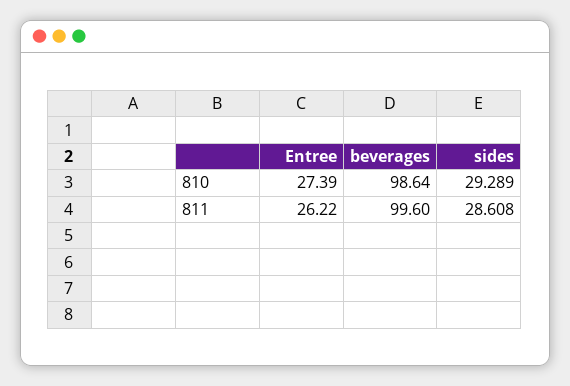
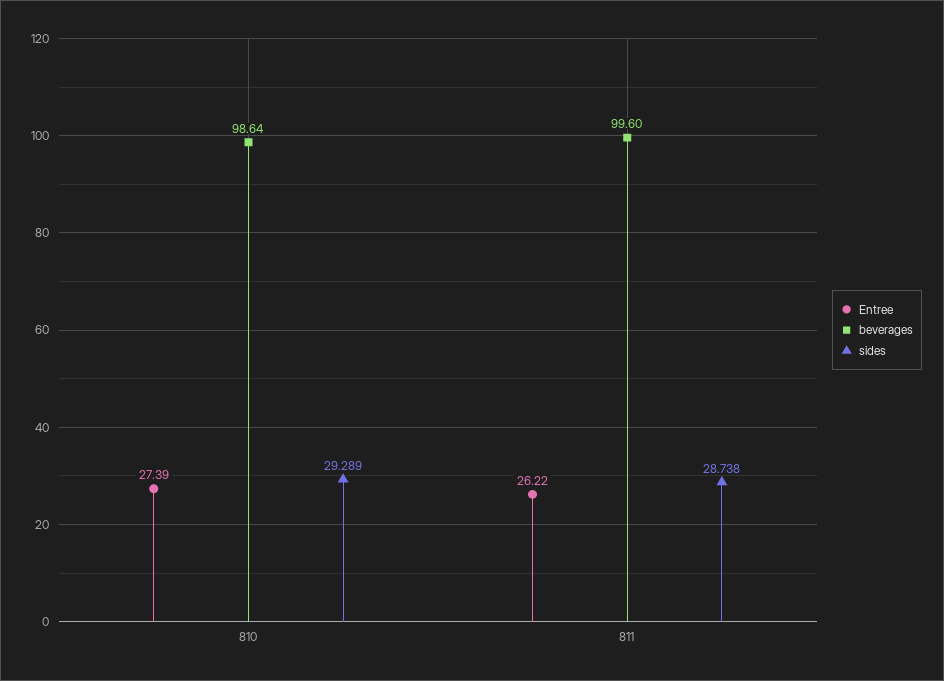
  {
    "Entree": {
      "810": 27.39,
      "811": 26.22
    },
    "beverages": {
      "810": 98.64,
      "811": 99.6
    },
    "sides": {
      "810": 29.289,
-     "811": 28.608
+     "811": 28.738
    }
  }

